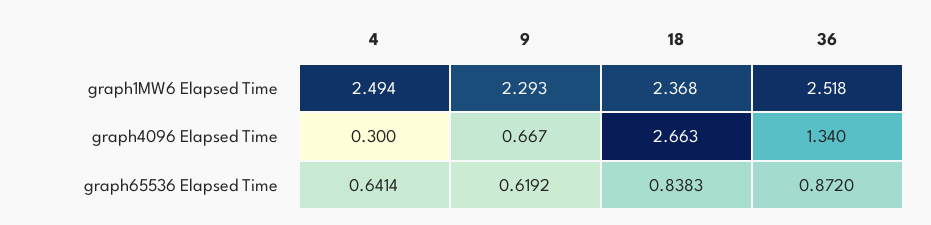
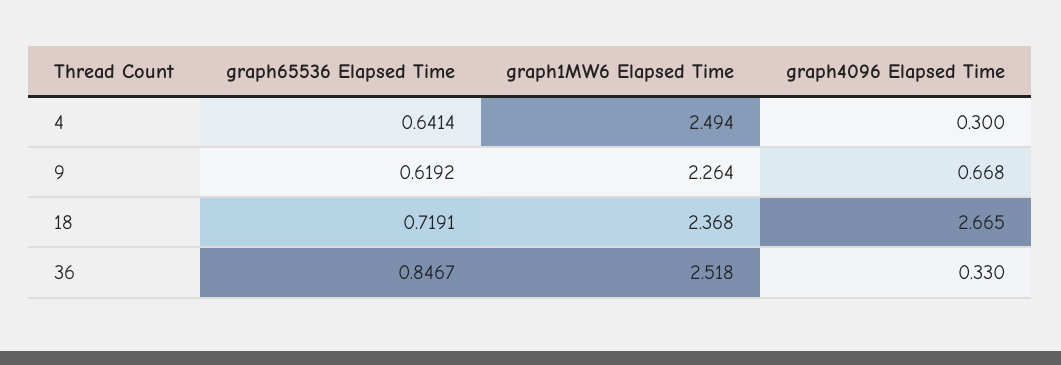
  {
    "4": {
      "graph1MW6 Elapsed Time": 2.494,
      "graph4096 Elapsed Time": 0.3,
      "graph65536 Elapsed Time": 0.6414
    },
    "9": {
-     "graph1MW6 Elapsed Time": 2.293,
+     "graph1MW6 Elapsed Time": 2.264,
-     "graph4096 Elapsed Time": 0.667,
+     "graph4096 Elapsed Time": 0.668,
      "graph65536 Elapsed Time": 0.6192
    },
    "18": {
      "graph1MW6 Elapsed Time": 2.368,
-     "graph4096 Elapsed Time": 2.663,
+     "graph4096 Elapsed Time": 2.665,
-     "graph65536 Elapsed Time": 0.8383
+     "graph65536 Elapsed Time": 0.7191
    },
    "36": {
      "graph1MW6 Elapsed Time": 2.518,
-     "graph4096 Elapsed Time": 1.34,
+     "graph4096 Elapsed Time": 0.33,
-     "graph65536 Elapsed Time": 0.872
+     "graph65536 Elapsed Time": 0.8467
    }
  }

